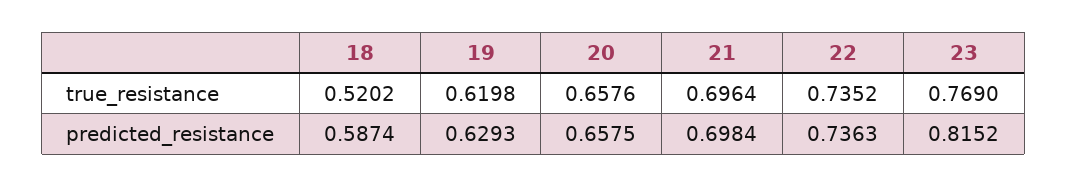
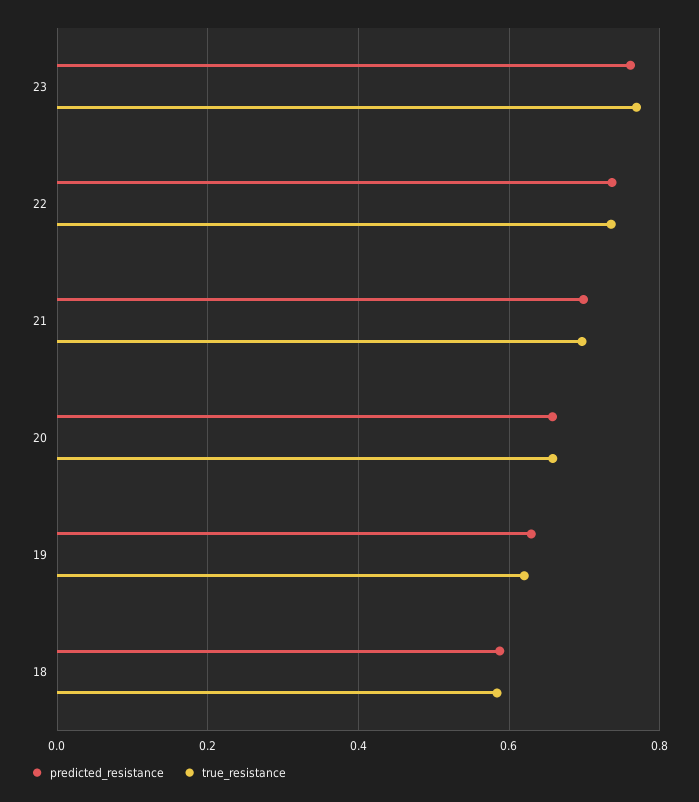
  {
    "true_resistance": {
-     "18": 0.5202,
+     "18": 0.58,
      "19": 0.6198,
      "20": 0.6576,
      "21": 0.6964,
      "22": 0.7352,
      "23": 0.769
    },
    "predicted_resistance": {
      "18": 0.5874,
      "19": 0.6293,
      "20": 0.6575,
      "21": 0.6984,
      "22": 0.7363,
-     "23": 0.8152
+     "23": 0.76
    }
  }

